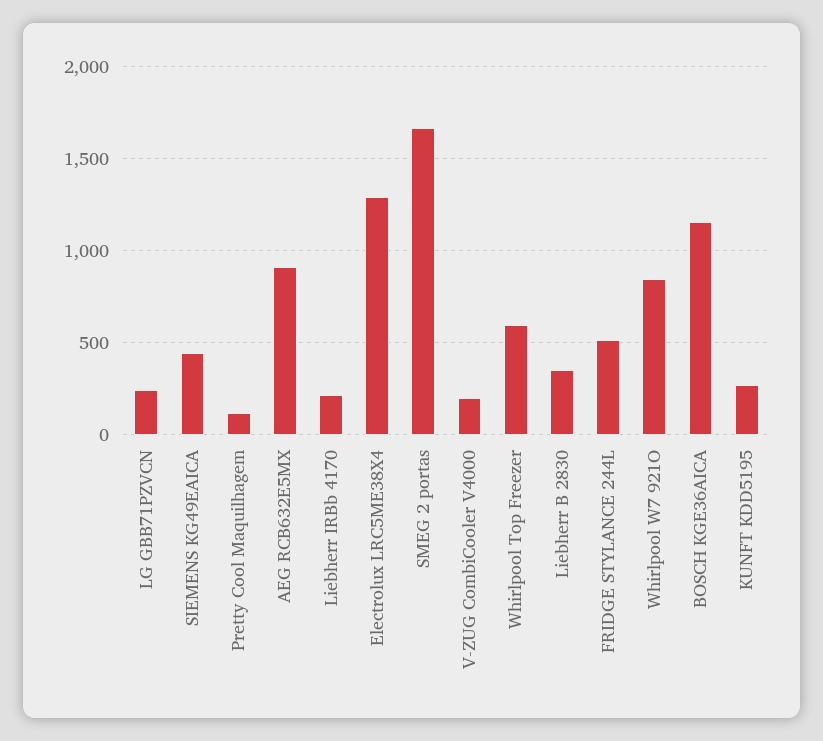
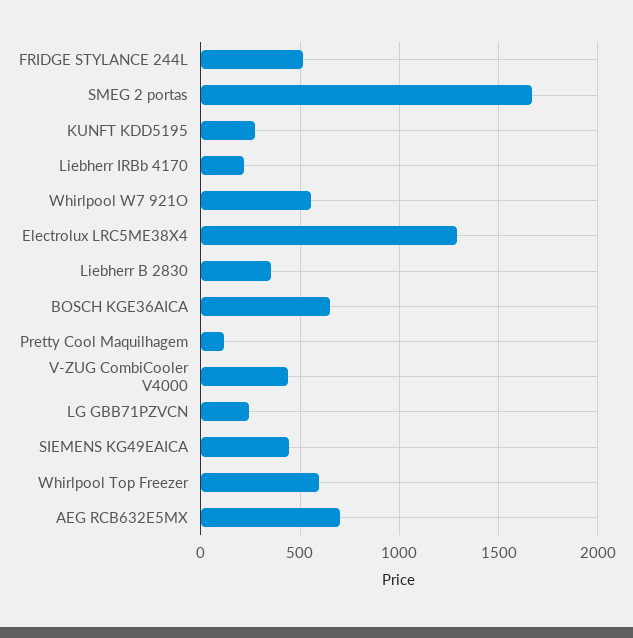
  {
    "LG GBB71PZVCN": 250,
    "SIEMENS KG49EAICA": 450,
    "Pretty Cool Maquilhagem": 100,
-   "AEG RCB632E5MX": 900,
+   "AEG RCB632E5MX": 700,
    "Liebherr IRBb 4170": 200,
    "Electrolux LRC5ME38X4": 1300,
    "SMEG 2 portas": 1650,
-   "V-ZUG CombiCooler V4000": 200,
+   "V-ZUG CombiCooler V4000": 450,
    "Whirlpool Top Freezer": 600,
    "Liebherr B 2830": 350,
    "FRIDGE STYLANCE 244L": 500,
-   "Whirlpool W7 921O": 850,
+   "Whirlpool W7 921O": 550,
-   "BOSCH KGE36AICA": 1150,
+   "BOSCH KGE36AICA": 650,
    "KUNFT KDD5195": 250
  }

